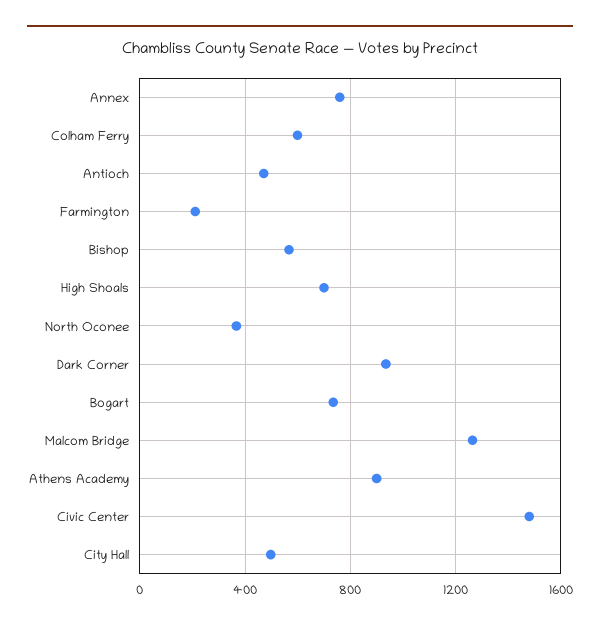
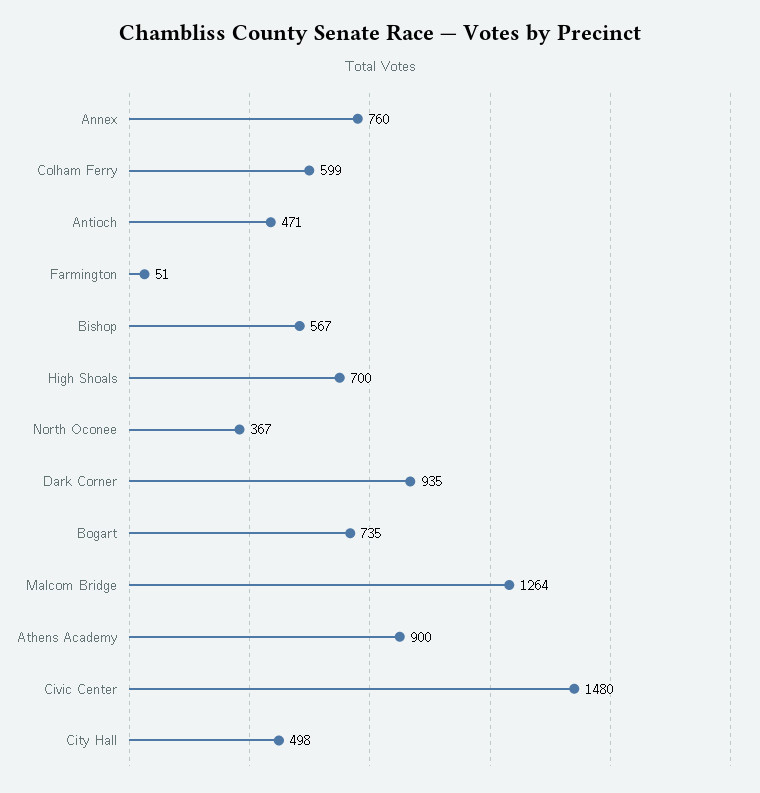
  {
    "Annex": 760,
    "Colham Ferry": 599,
    "Antioch": 471,
-   "Farmington": 200,
+   "Farmington": 51,
    "Bishop": 567,
    "High Shoals": 700,
    "North Oconee": 367,
    "Dark Corner": 935,
    "Bogart": 735,
    "Malcom Bridge": 1264,
    "Athens Academy": 900,
    "Civic Center": 1480,
    "City Hall": 498
  }

